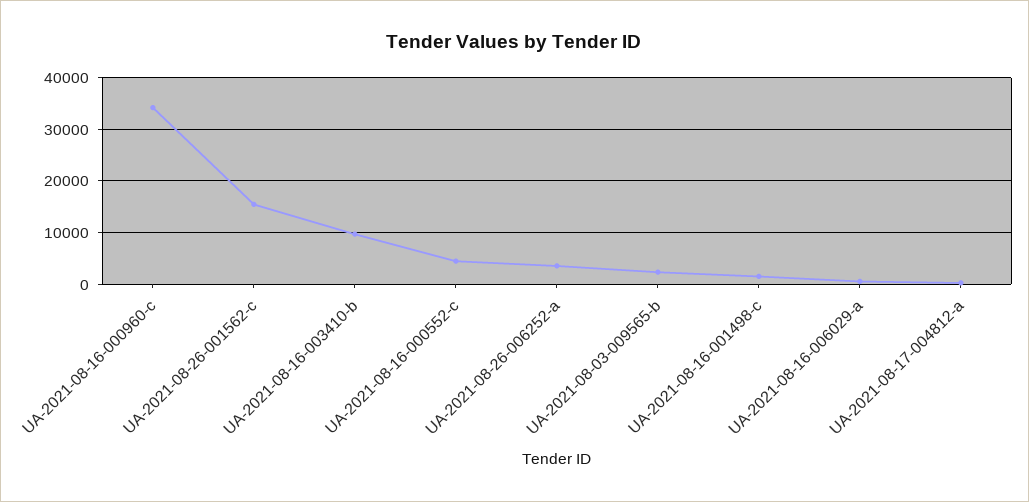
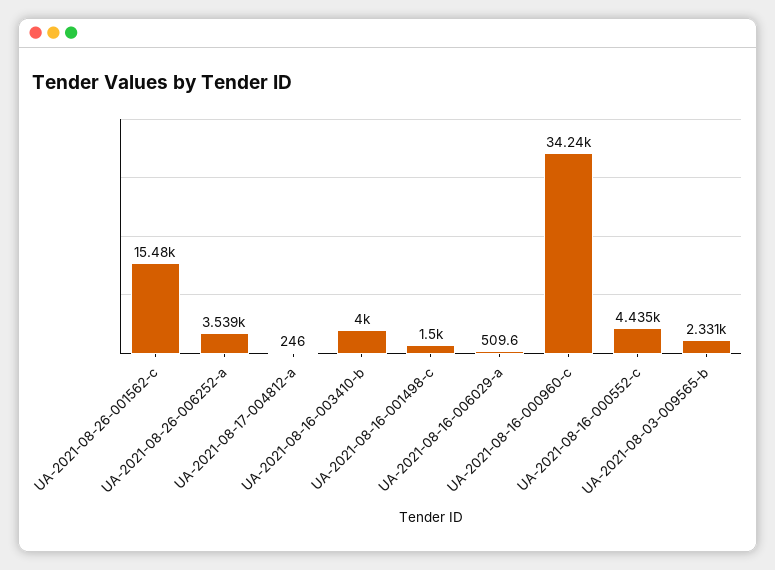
  {
    "UA-2021-08-16-000960-c": 34240,
    "UA-2021-08-26-001562-c": 15480,
-   "UA-2021-08-16-003410-b": 10000,
+   "UA-2021-08-16-003410-b": 4000,
    "UA-2021-08-16-000552-c": 4435,
    "UA-2021-08-26-006252-a": 3539,
    "UA-2021-08-03-009565-b": 2331,
    "UA-2021-08-16-001498-c": 1500,
    "UA-2021-08-16-006029-a": 509.6,
    "UA-2021-08-17-004812-a": 246
  }

